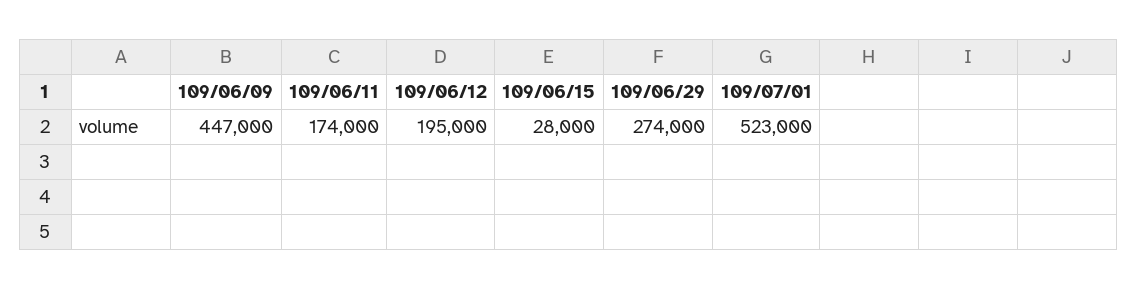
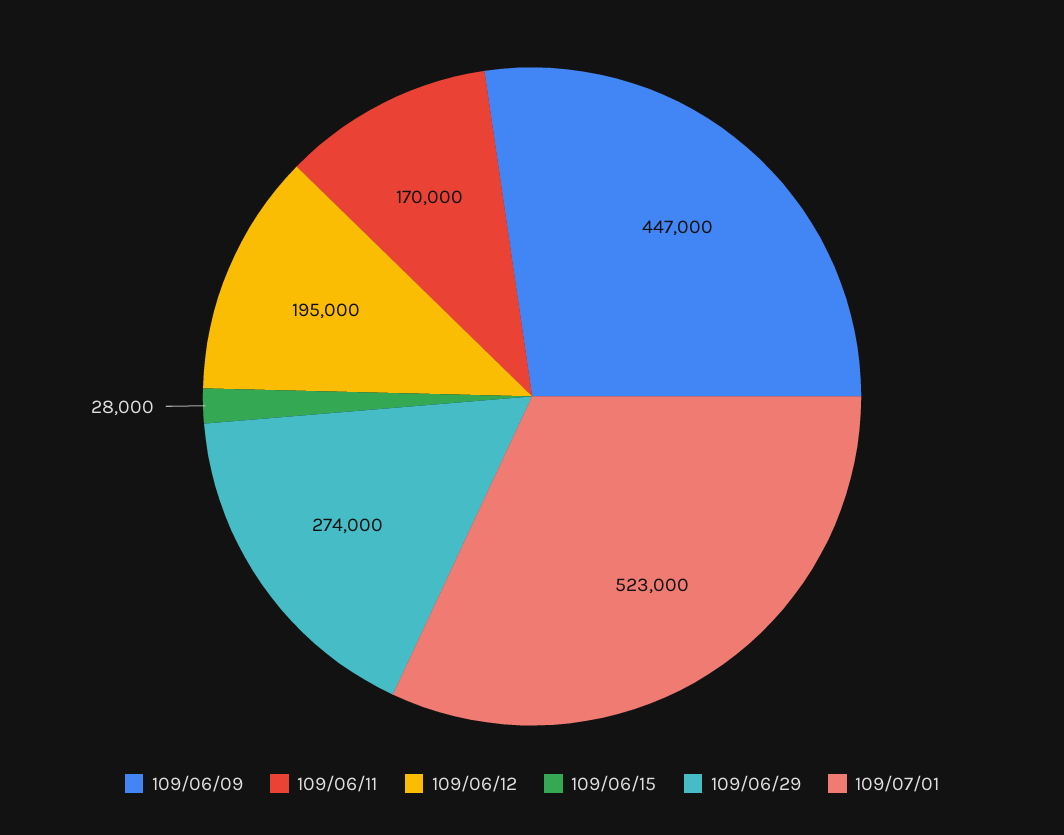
  {
    "109/06/09": 447000,
-   "109/06/11": 174000,
+   "109/06/11": 170000,
    "109/06/12": 195000,
    "109/06/15": 28000,
    "109/06/29": 274000,
    "109/07/01": 523000
  }

